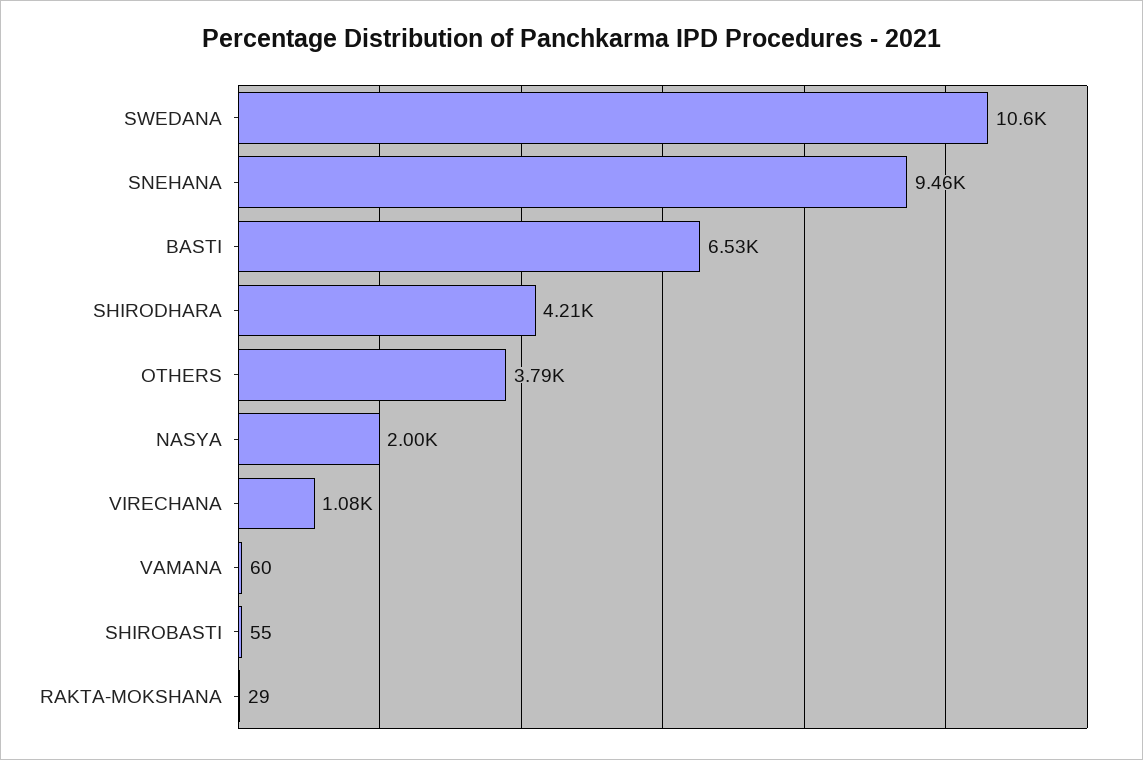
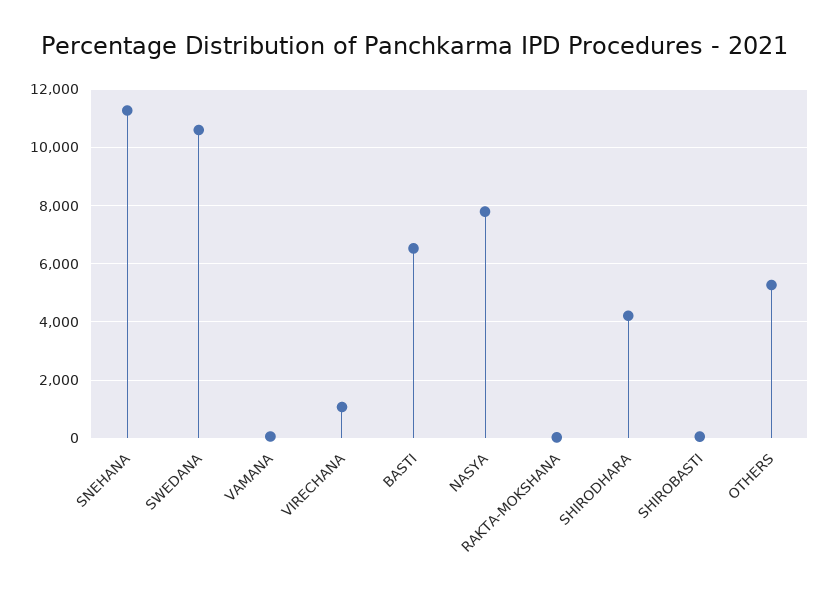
  {
    "SWEDANA": 10600,
-   "SNEHANA": 9460,
+   "SNEHANA": 11250,
    "BASTI": 6530,
    "SHIRODHARA": 4210,
-   "OTHERS": 3790,
+   "OTHERS": 5250,
-   "NASYA": 2000,
+   "NASYA": 7750,
    "VIRECHANA": 1080,
    "VAMANA": 60,
    "SHIROBASTI": 55,
    "RAKTA-MOKSHANA": 29
  }

